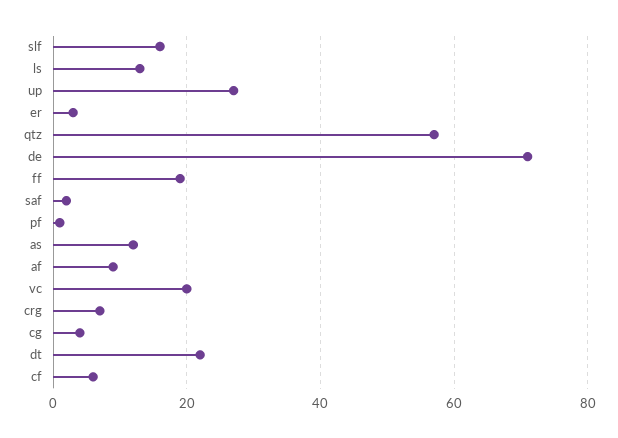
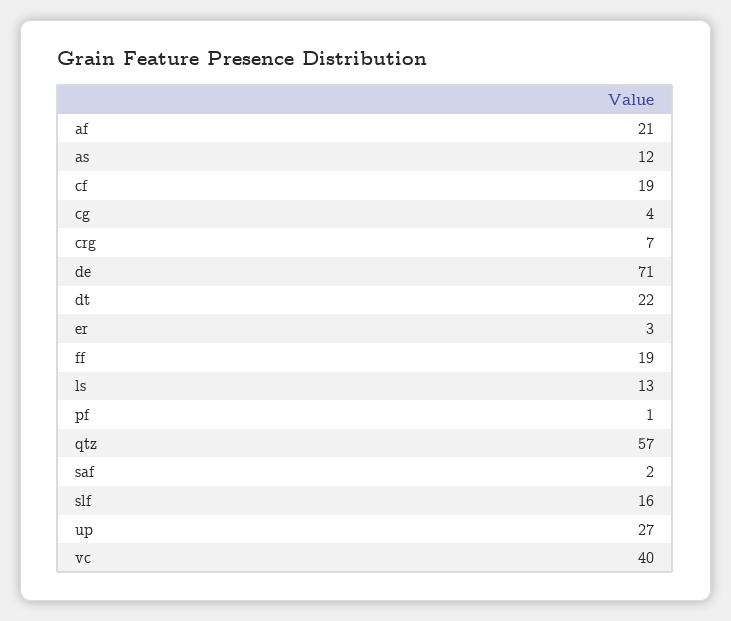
  {
    "slf": 16,
    "ls": 13,
    "up": 27,
    "er": 3,
    "qtz": 57,
    "de": 71,
    "ff": 19,
    "saf": 2,
    "pf": 1,
    "as": 12,
-   "af": 10,
+   "af": 21,
-   "vc": 20,
+   "vc": 40,
    "crg": 7,
    "cg": 4,
    "dt": 22,
-   "cf": 5
+   "cf": 19
  }

